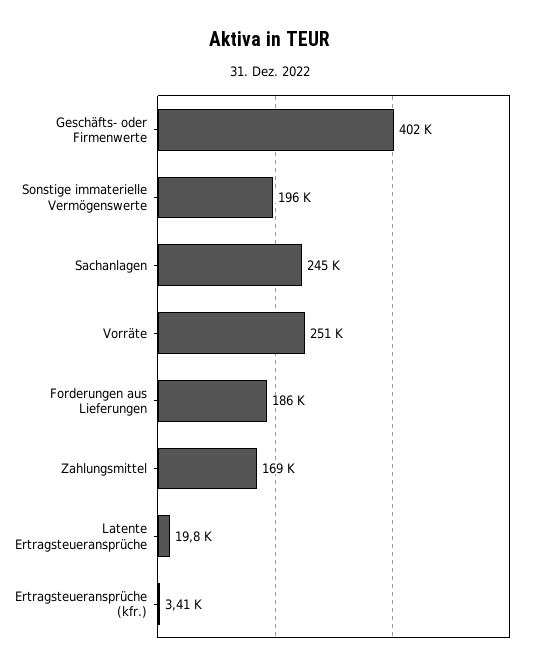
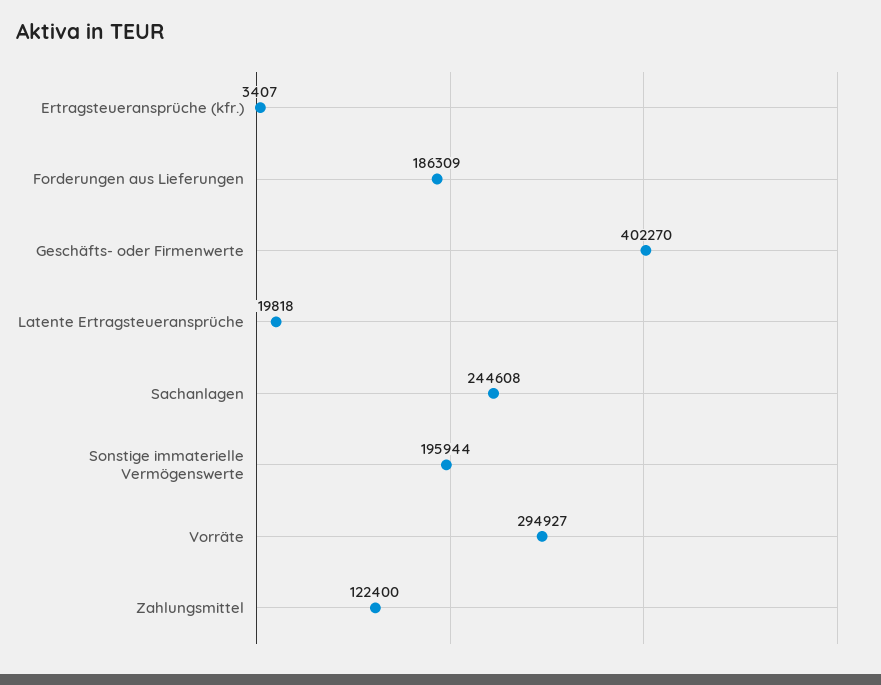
  {
    "Geschäfts- oder Firmenwerte": 402270,
    "Sonstige immaterielle Vermögenswerte": 195944,
    "Sachanlagen": 244608,
-   "Vorräte": 251000,
+   "Vorräte": 294927,
    "Forderungen aus Lieferungen": 186309,
-   "Zahlungsmittel": 169000,
+   "Zahlungsmittel": 122400,
    "Latente Ertragsteueransprüche": 19818,
    "Ertragsteueransprüche (kfr.)": 3407
  }

